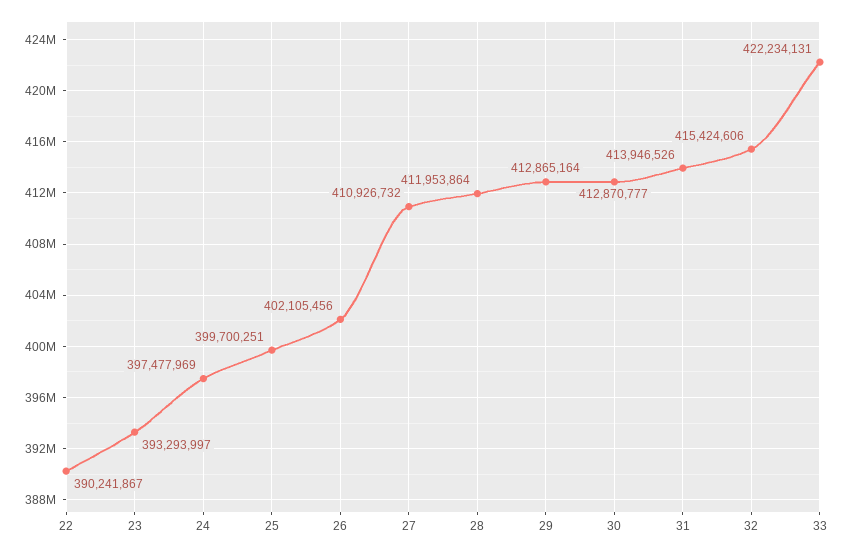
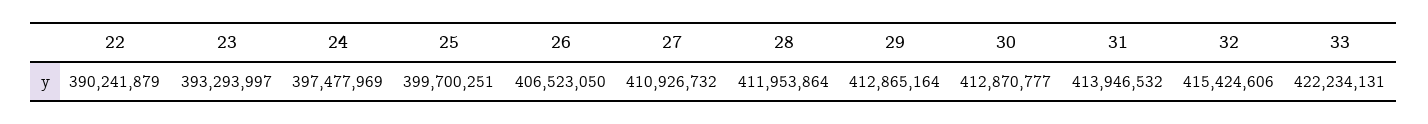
  {
-   "22": 390241867,
+   "22": 390241879,
    "23": 393293997,
    "24": 397477969,
    "25": 399700251,
-   "26": 402105456,
+   "26": 406523050,
    "27": 410926732,
    "28": 411953864,
    "29": 412865164,
    "30": 412870777,
-   "31": 413946526,
+   "31": 413946532,
    "32": 415424606,
    "33": 422234131
  }

